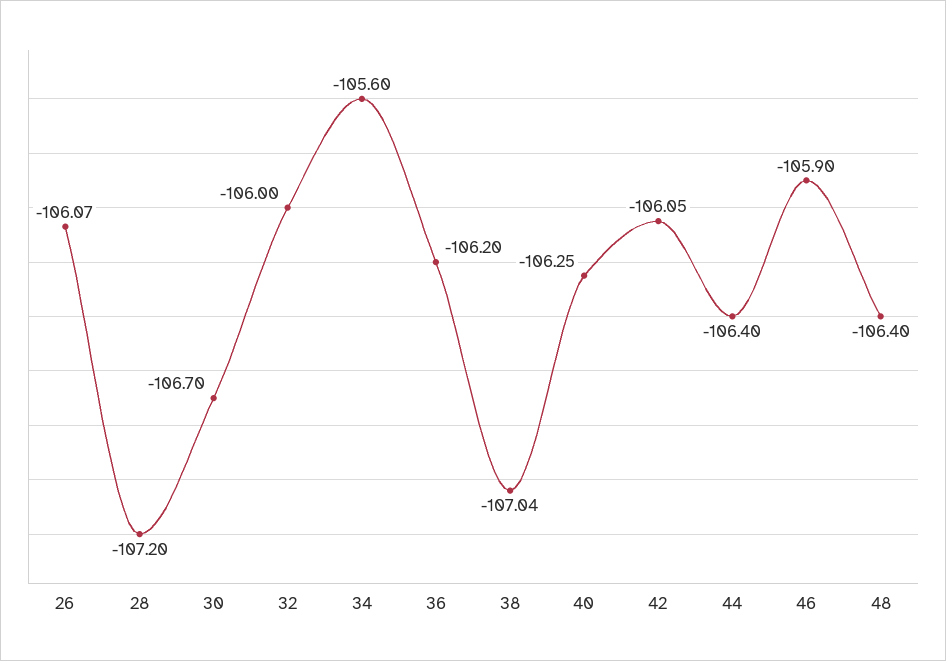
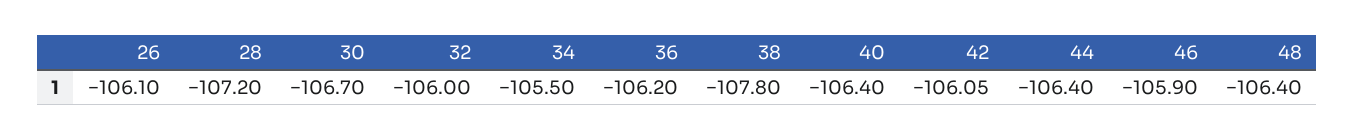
  {
-   "26": -106.07,
+   "26": -106.1,
    "28": -107.2,
    "30": -106.7,
    "32": -106,
-   "34": -105.6,
+   "34": -105.5,
    "36": -106.2,
-   "38": -107.04,
+   "38": -107.8,
-   "40": -106.25,
+   "40": -106.4,
    "42": -106.05,
    "44": -106.4,
    "46": -105.9,
    "48": -106.4
  }

